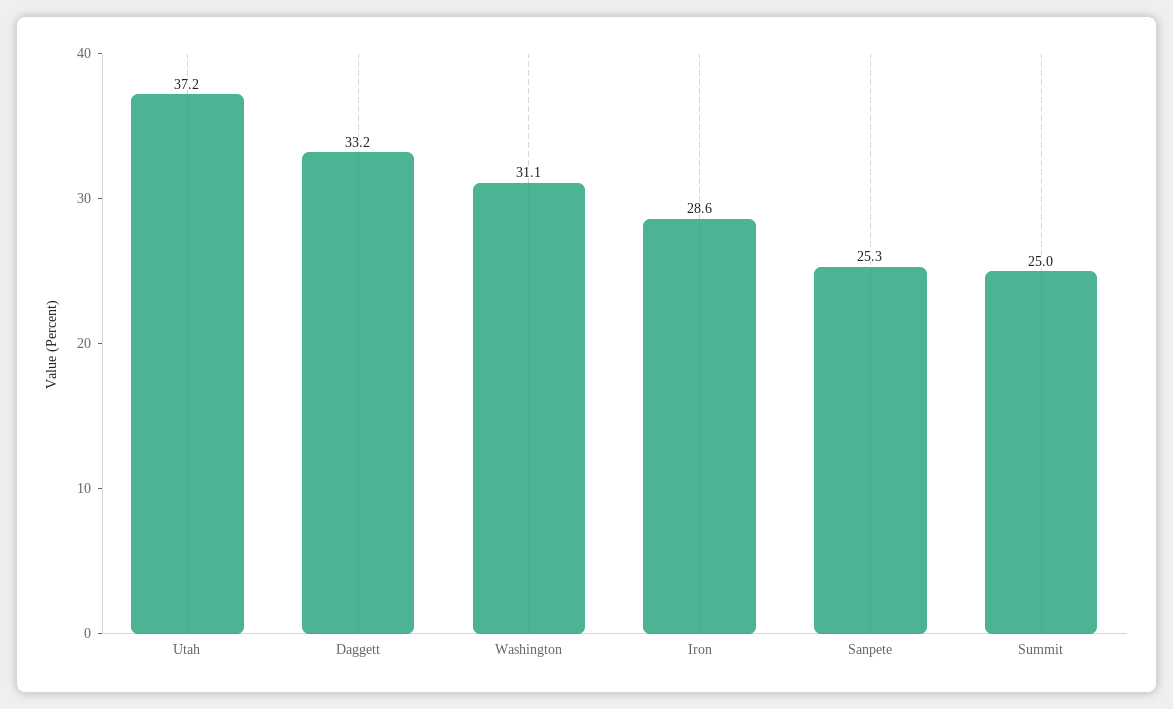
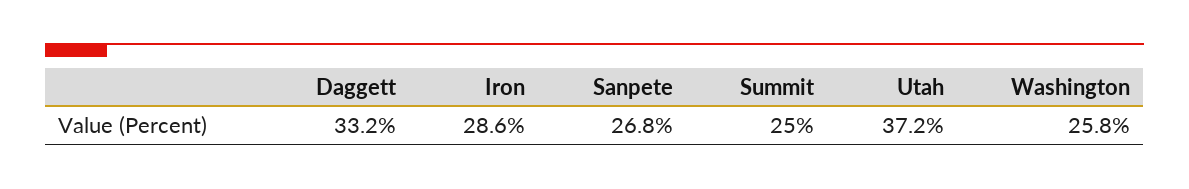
  {
    "Utah": 37.2,
    "Daggett": 33.2,
-   "Washington": 31.1,
+   "Washington": 25.8,
    "Iron": 28.6,
-   "Sanpete": 25.3,
+   "Sanpete": 26.8,
    "Summit": 25
  }

